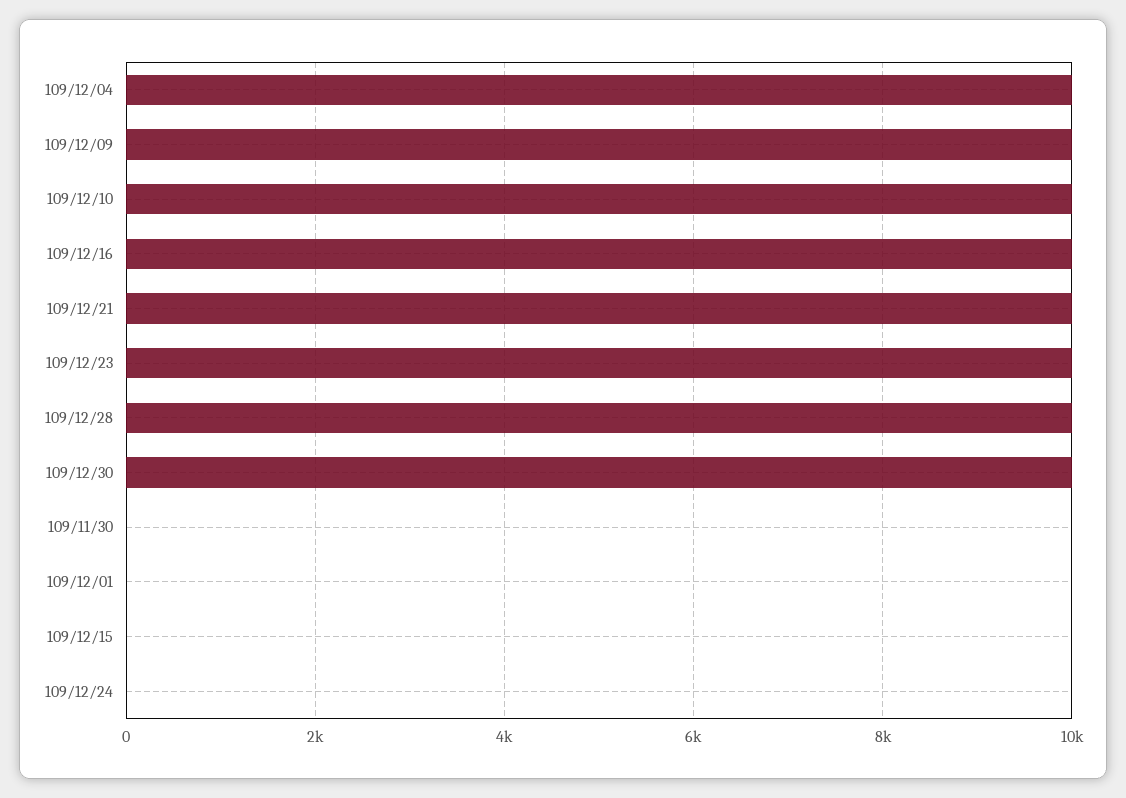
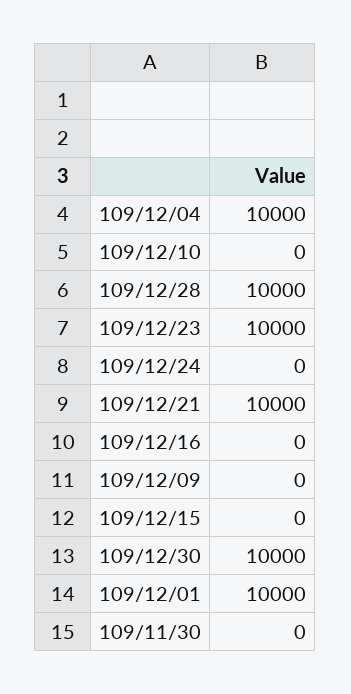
  {
    "109/12/04": 10000,
-   "109/12/09": 10000,
+   "109/12/09": 0,
-   "109/12/10": 10000,
+   "109/12/10": 0,
-   "109/12/16": 10000,
+   "109/12/16": 0,
    "109/12/21": 10000,
    "109/12/23": 10000,
    "109/12/28": 10000,
    "109/12/30": 10000,
    "109/11/30": 0,
-   "109/12/01": 0,
+   "109/12/01": 10000,
    "109/12/15": 0,
    "109/12/24": 0
  }

